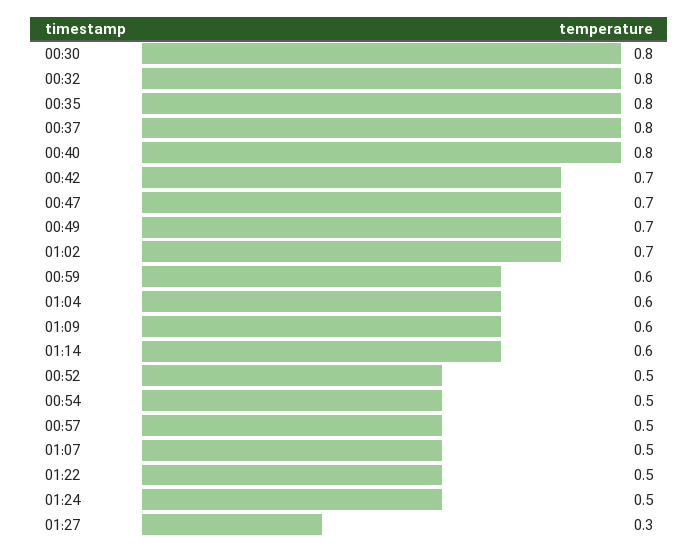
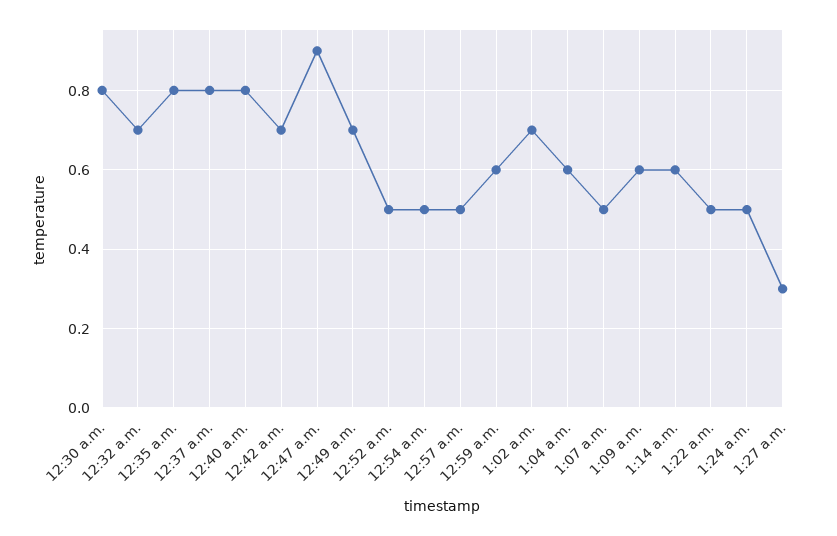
  {
    "00:30": 0.8,
-   "00:32": 0.8,
+   "00:32": 0.7,
    "00:35": 0.8,
    "00:37": 0.8,
    "00:40": 0.8,
    "00:42": 0.7,
-   "00:47": 0.7,
+   "00:47": 0.9,
    "00:49": 0.7,
    "01:02": 0.7,
    "00:59": 0.6,
    "01:04": 0.6,
    "01:09": 0.6,
    "01:14": 0.6,
    "00:52": 0.5,
    "00:54": 0.5,
    "00:57": 0.5,
    "01:07": 0.5,
    "01:22": 0.5,
    "01:24": 0.5,
    "01:27": 0.3
  }

